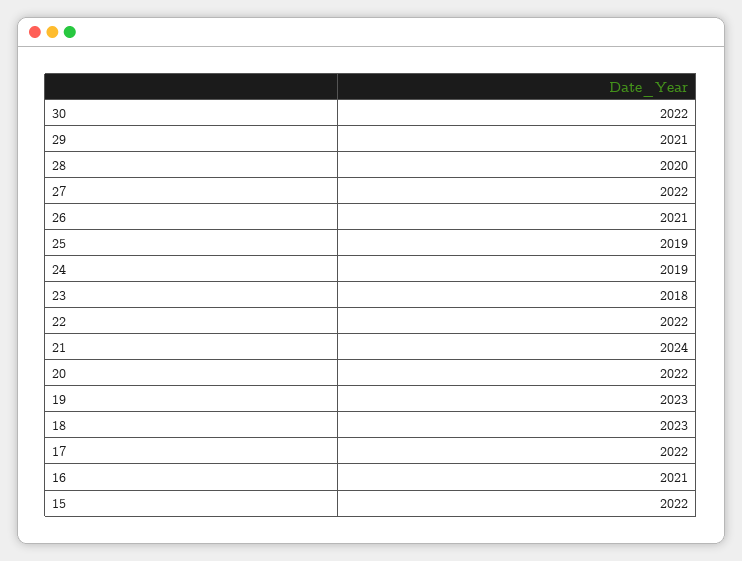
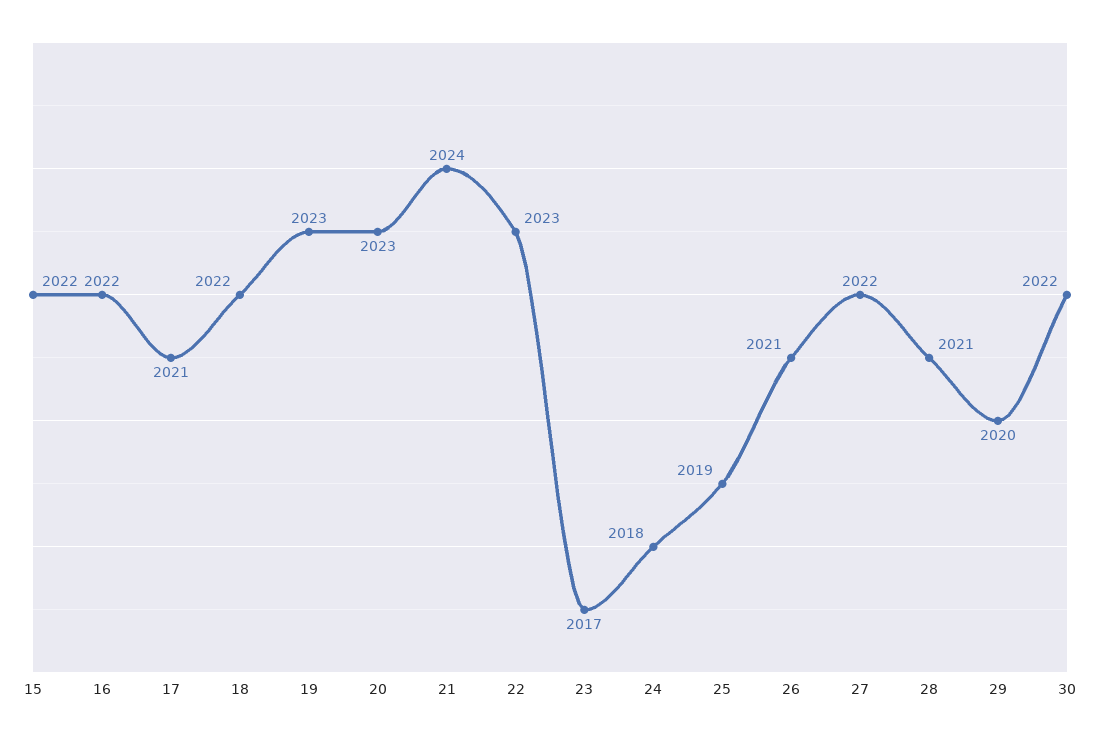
  {
    "30": 2022,
-   "29": 2021,
+   "29": 2020,
-   "28": 2020,
+   "28": 2021,
    "27": 2022,
    "26": 2021,
    "25": 2019,
-   "24": 2019,
+   "24": 2018,
-   "23": 2018,
+   "23": 2017,
-   "22": 2022,
+   "22": 2023,
    "21": 2024,
-   "20": 2022,
+   "20": 2023,
    "19": 2023,
-   "18": 2023,
+   "18": 2022,
-   "17": 2022,
+   "17": 2021,
-   "16": 2021,
+   "16": 2022,
    "15": 2022
  }

